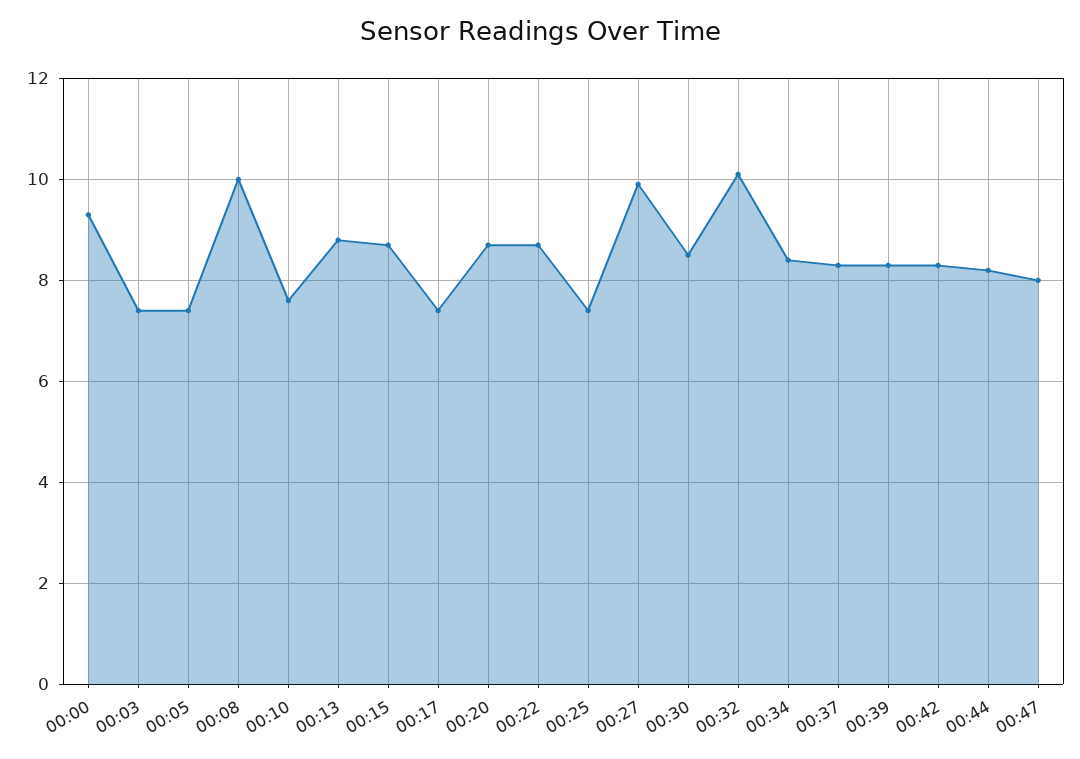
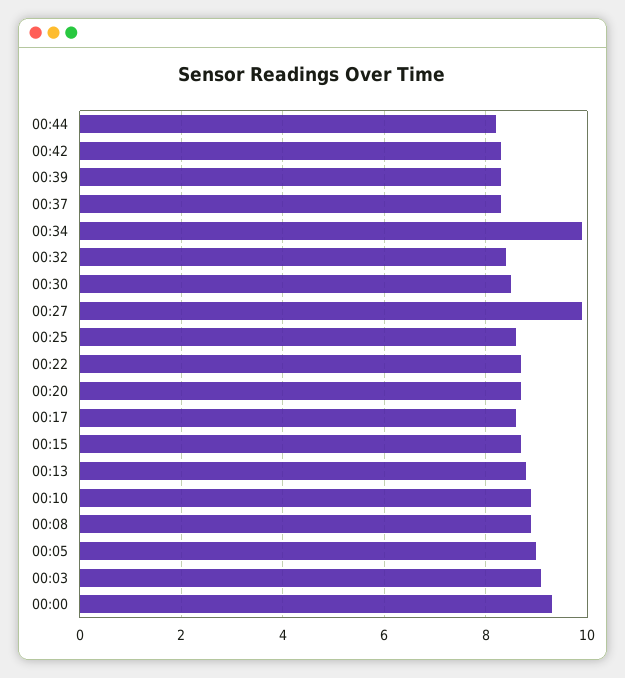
  {
    "00:00": 9.5,
-   "00:03": 7.5,
+   "00:03": 9,
-   "00:05": 7.5,
+   "00:05": 9,
-   "00:08": 10,
+   "00:08": 9,
-   "00:10": 7.5,
+   "00:10": 9,
    "00:13": 9,
    "00:15": 8.5,
-   "00:17": 7.5,
+   "00:17": 8.5,
    "00:20": 8.5,
    "00:22": 8.5,
-   "00:25": 7.5,
+   "00:25": 8.5,
    "00:27": 10,
    "00:30": 8.5,
-   "00:32": 10,
+   "00:32": 8.5,
-   "00:34": 8.5,
+   "00:34": 10,
    "00:37": 8.5,
    "00:39": 8.5,
    "00:42": 8.5,
-   "00:44": 8,
+   "00:44": 8
-   "00:47": 8
  }

